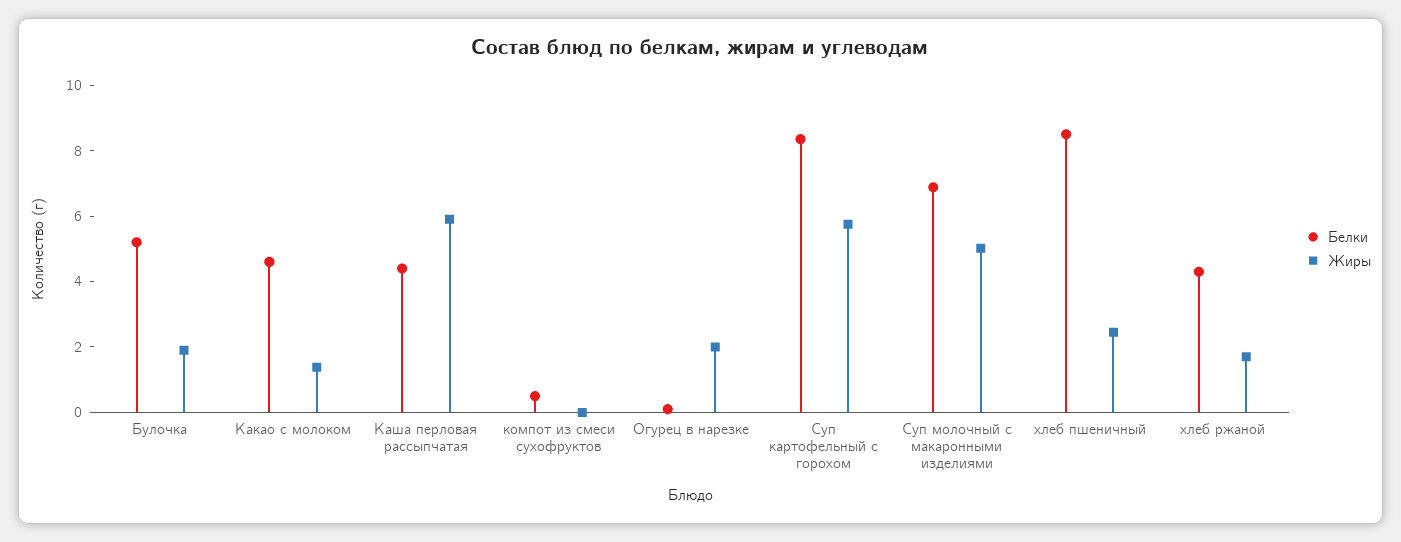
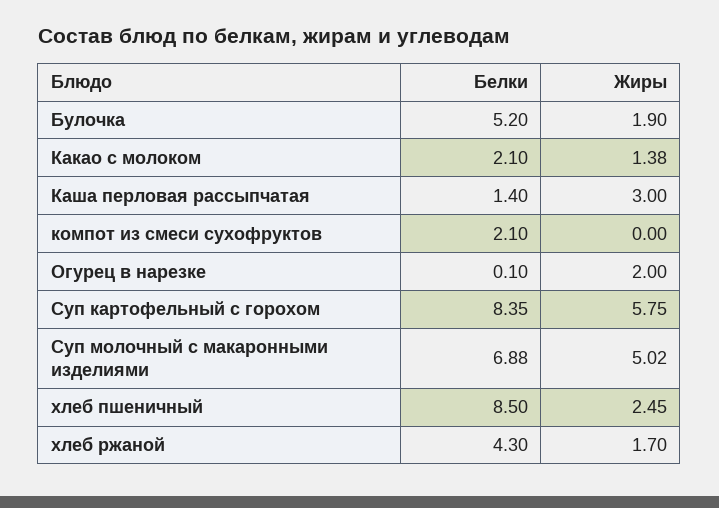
  {
    "Белки": {
      "Булочка": 5.2,
-     "Какао с молоком": 4.5,
+     "Какао с молоком": 2.1,
-     "Каша перловая рассыпчатая": 4.5,
+     "Каша перловая рассыпчатая": 1.4,
-     "компот из смеси сухофруктов": 0.5,
+     "компот из смеси сухофруктов": 2.1,
      "Огурец в нарезке": 0.1,
      "Суп картофельный с горохом": 8.35,
      "Суп молочный с макаронными изделиями": 6.88,
      "хлеб пшеничный": 8.5,
      "хлеб ржаной": 4.3
    },
    "Жиры": {
      "Булочка": 1.9,
      "Какао с молоком": 1.38,
-     "Каша перловая рассыпчатая": 6,
+     "Каша перловая рассыпчатая": 3,
      "компот из смеси сухофруктов": 0,
      "Огурец в нарезке": 2,
      "Суп картофельный с горохом": 5.75,
      "Суп молочный с макаронными изделиями": 5.02,
      "хлеб пшеничный": 2.45,
      "хлеб ржаной": 1.7
    }
  }

